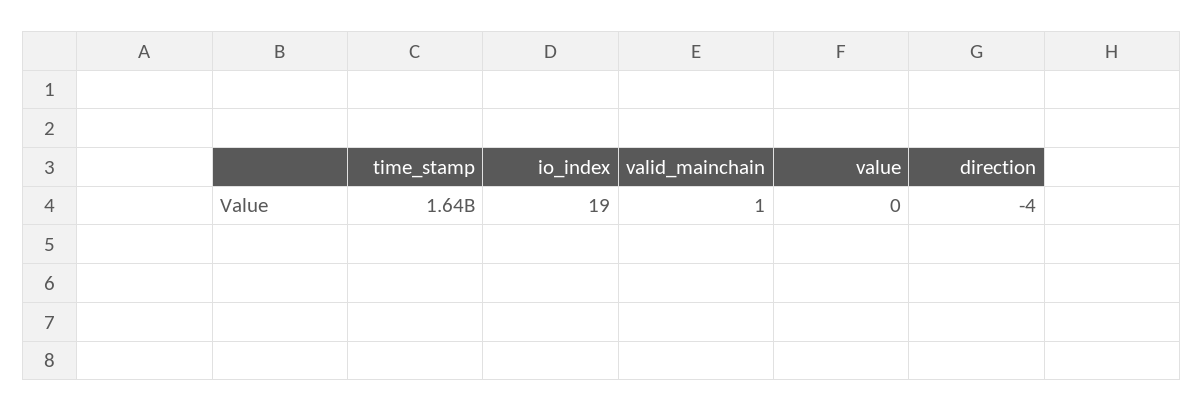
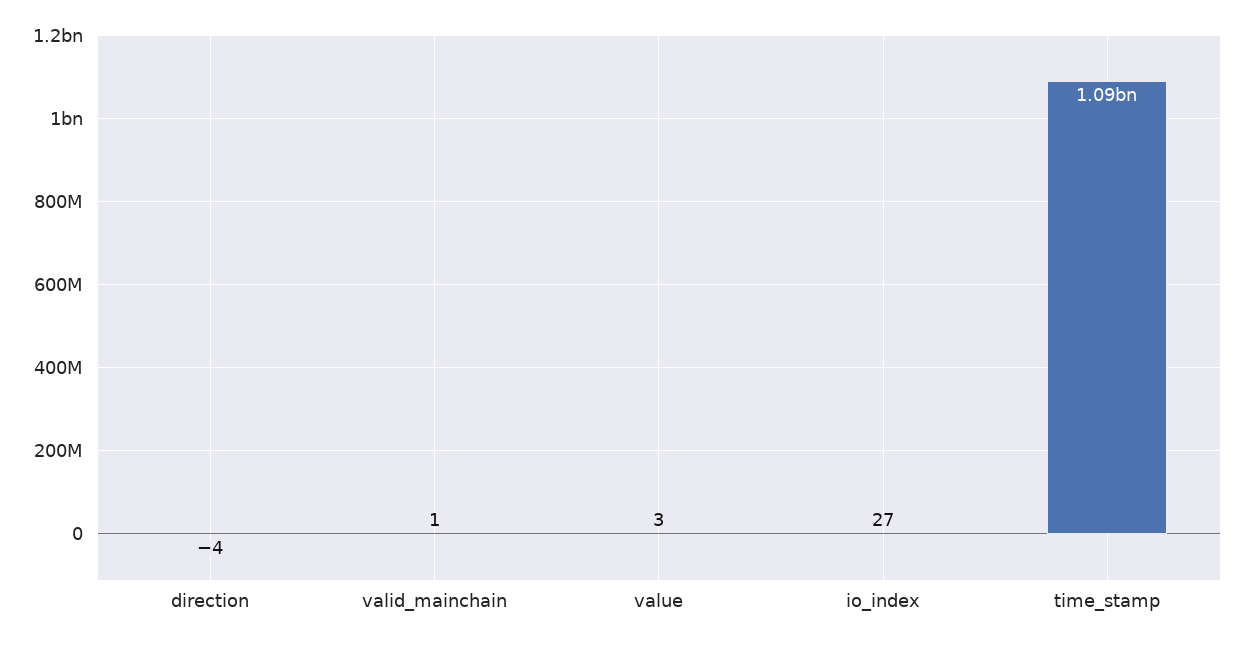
  {
-   "time_stamp": 1640000000,
+   "time_stamp": 1090000000,
-   "io_index": 19,
+   "io_index": 27,
    "valid_mainchain": 1,
-   "value": 0,
+   "value": 3,
    "direction": -4
  }

